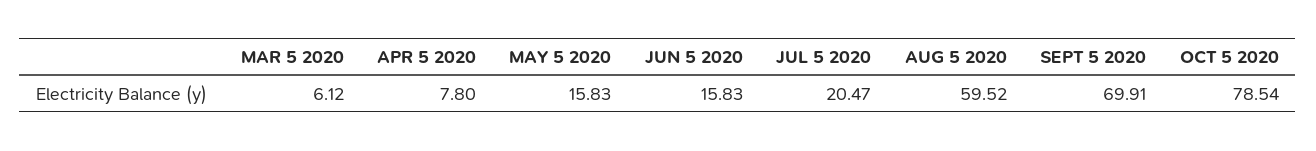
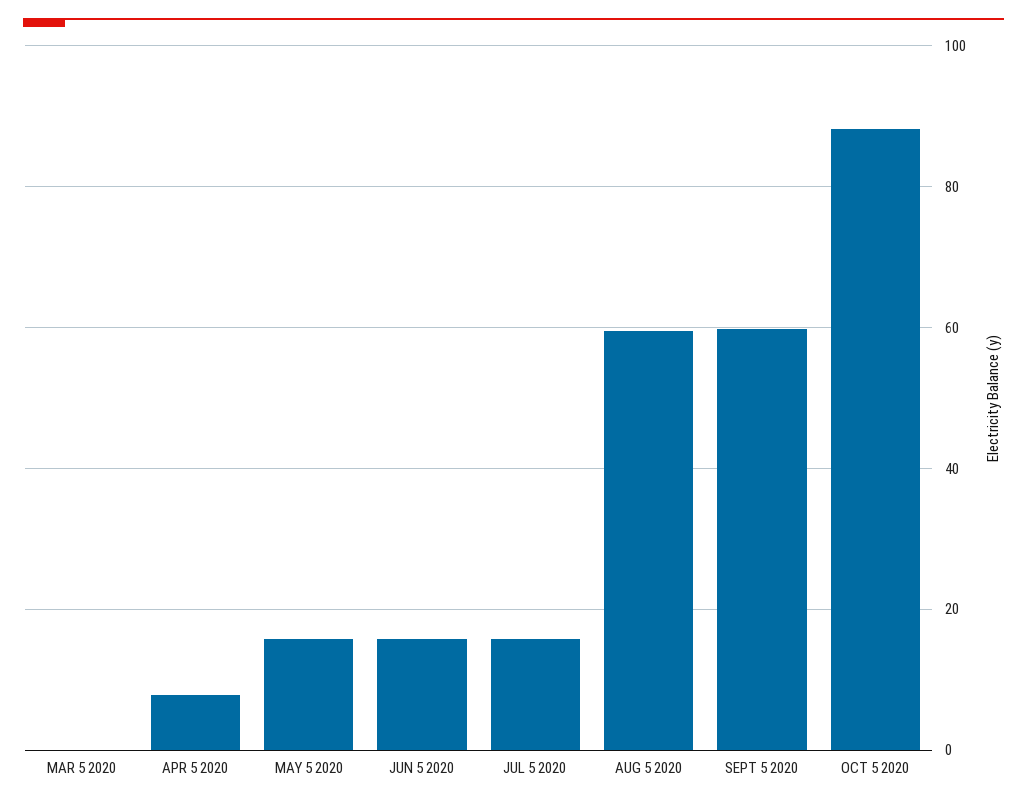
  {
-   "MAR 5 2020": 6.12,
+   "MAR 5 2020": 0,
    "APR 5 2020": 7.8,
    "MAY 5 2020": 15.83,
    "JUN 5 2020": 15.83,
-   "JUL 5 2020": 20.47,
+   "JUL 5 2020": 16,
    "AUG 5 2020": 59.52,
-   "SEPT 5 2020": 69.91,
+   "SEPT 5 2020": 60,
-   "OCT 5 2020": 78.54
+   "OCT 5 2020": 88
  }

